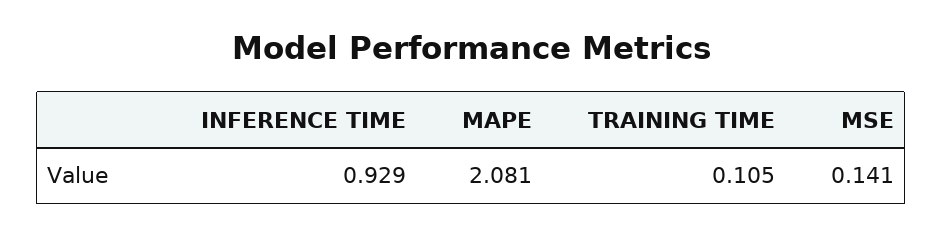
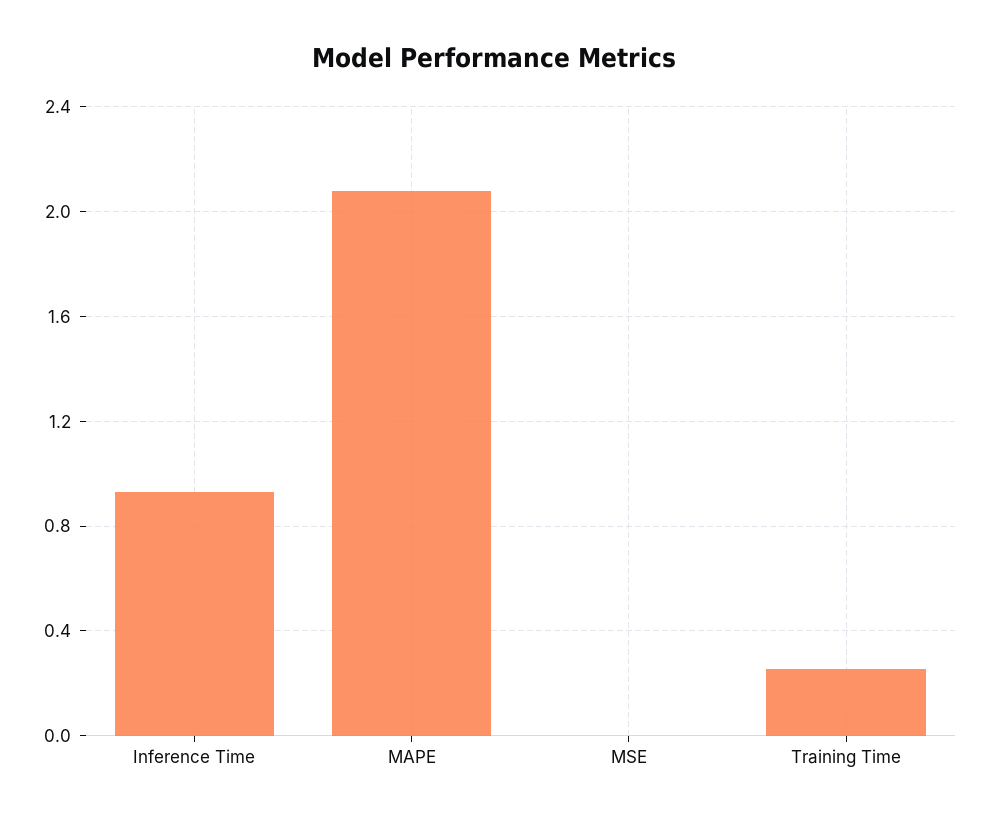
  {
    "INFERENCE TIME": 0.929,
    "MAPE": 2.081,
-   "TRAINING TIME": 0.105,
+   "TRAINING TIME": 0.25,
-   "MSE": 0.141
+   "MSE": 0
  }

